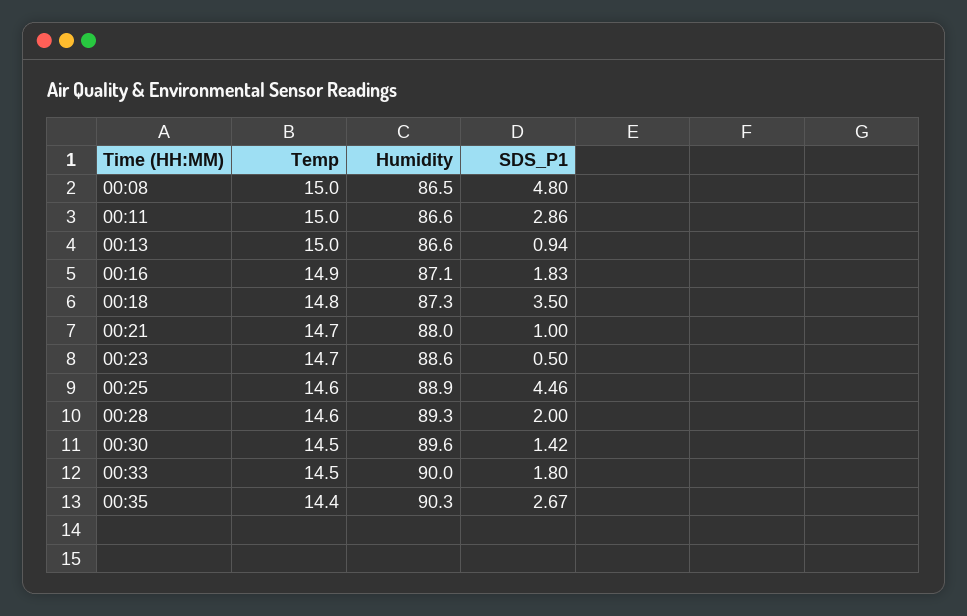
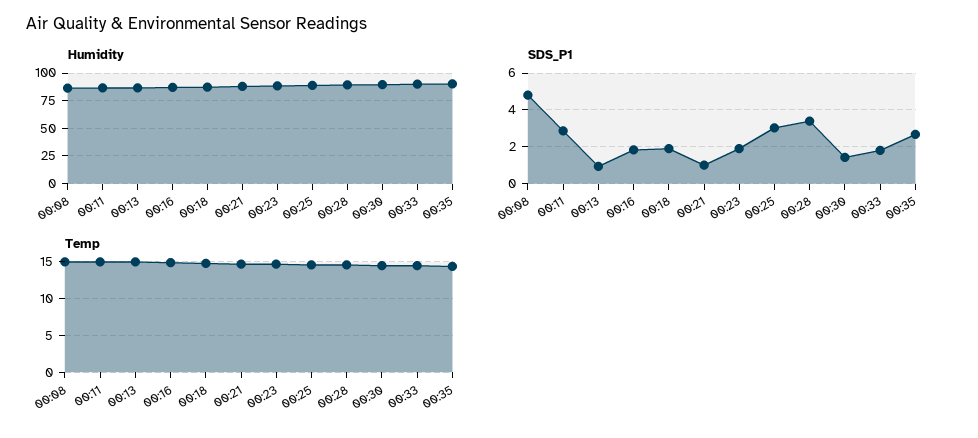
  {
    "Temp": {
      "00:08": 15,
      "00:11": 15,
      "00:13": 15,
      "00:16": 14.9,
      "00:18": 14.8,
      "00:21": 14.7,
      "00:23": 14.7,
      "00:25": 14.6,
      "00:28": 14.6,
      "00:30": 14.5,
      "00:33": 14.5,
      "00:35": 14.4
    },
    "Humidity": {
      "00:08": 86.5,
      "00:11": 86.6,
      "00:13": 86.6,
      "00:16": 87.1,
      "00:18": 87.3,
      "00:21": 88,
      "00:23": 88.6,
      "00:25": 88.9,
      "00:28": 89.3,
      "00:30": 89.6,
      "00:33": 90,
      "00:35": 90.3
    },
    "SDS_P1": {
      "00:08": 4.8,
      "00:11": 2.86,
      "00:13": 0.94,
      "00:16": 1.83,
-     "00:18": 3.5,
+     "00:18": 2,
      "00:21": 1,
-     "00:23": 0.5,
+     "00:23": 2,
-     "00:25": 4.46,
+     "00:25": 3,
-     "00:28": 2,
+     "00:28": 3.5,
      "00:30": 1.42,
      "00:33": 1.8,
      "00:35": 2.67
    }
  }

